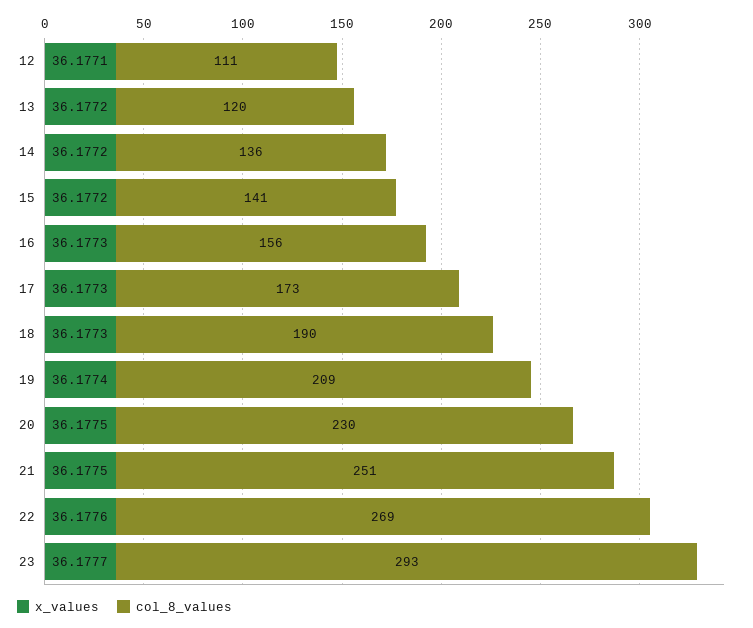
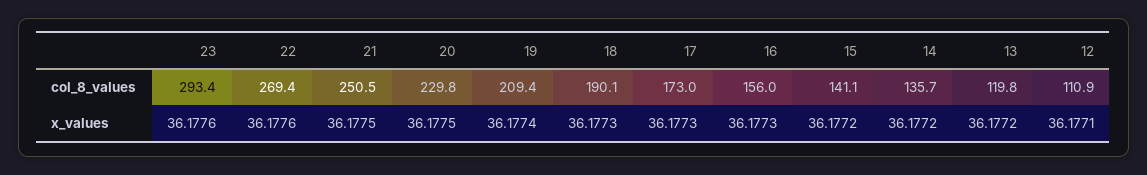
  {
    "x_values": {
      "12": 36.1771,
      "13": 36.1772,
      "14": 36.1772,
      "15": 36.1772,
      "16": 36.1773,
      "17": 36.1773,
      "18": 36.1773,
      "19": 36.1774,
      "20": 36.1775,
      "21": 36.1775,
      "22": 36.1776,
-     "23": 36.1777
+     "23": 36.1776
    },
    "col_8_values": {
      "12": 110.9,
      "13": 119.8,
      "14": 135.7,
      "15": 141.1,
      "16": 156,
      "17": 173,
      "18": 190.1,
      "19": 209.4,
      "20": 229.8,
      "21": 250.5,
      "22": 269.4,
      "23": 293.4
    }
  }

